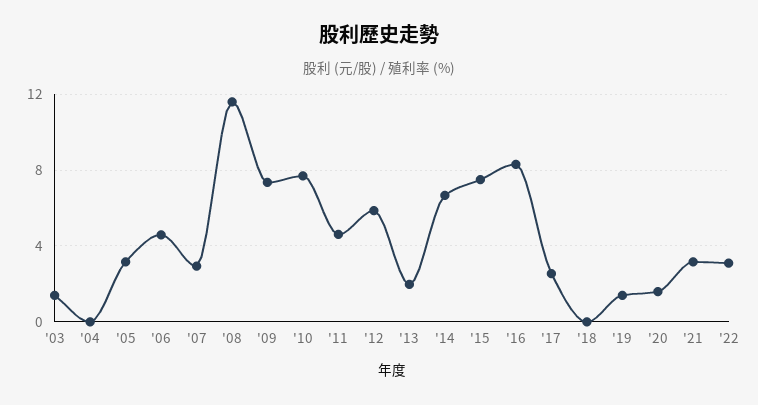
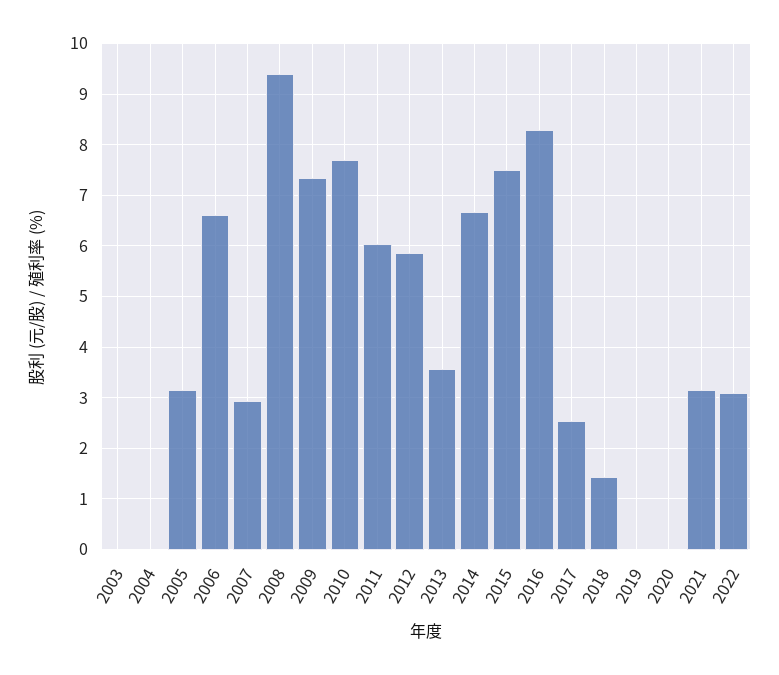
  {
-   "'03": 1.5,
+   "'03": 0,
    "'04": 0,
    "'05": 3.2,
-   "'06": 4.5,
+   "'06": 6.6,
    "'07": 3,
-   "'08": 11.5,
+   "'08": 9.4,
    "'09": 7.4,
    "'10": 7.6,
-   "'11": 4.5,
+   "'11": 6,
    "'12": 5.8,
-   "'13": 2,
+   "'13": 3.6,
    "'14": 6.6,
    "'15": 7.6,
    "'16": 8.4,
    "'17": 2.6,
-   "'18": 0,
+   "'18": 1.4,
-   "'19": 1.5,
+   "'19": 0,
-   "'20": 1.5,
+   "'20": 0,
    "'21": 3.2,
    "'22": 3.2
  }

